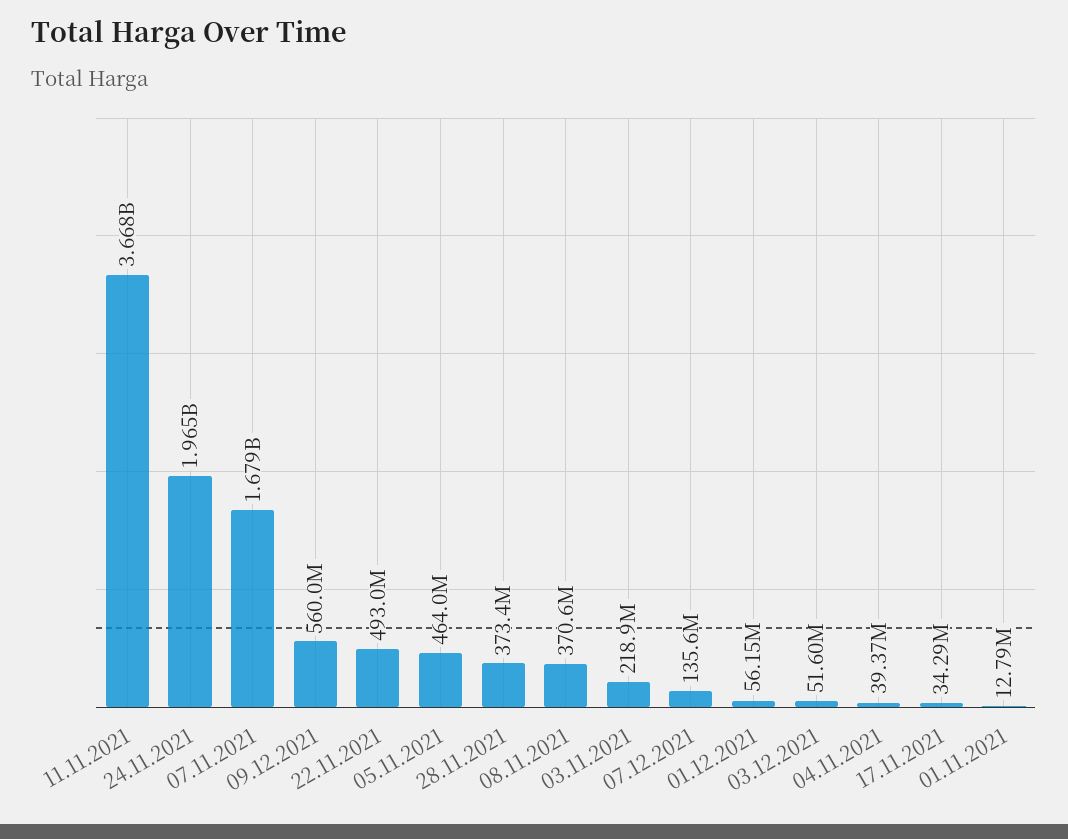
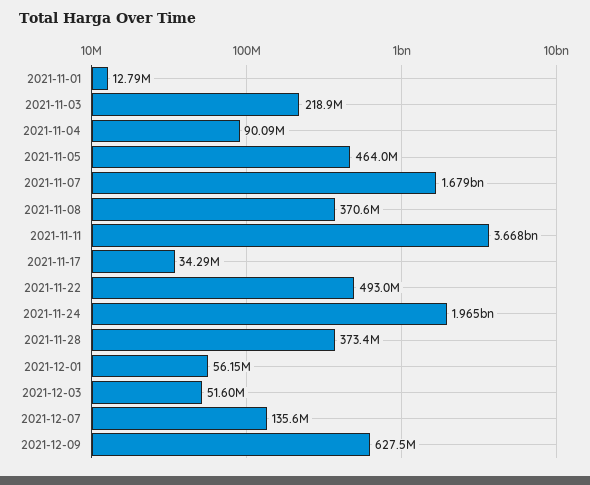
  {
    "11.11.2021": 3668000000,
    "24.11.2021": 1965000000,
    "07.11.2021": 1679000000,
-   "09.12.2021": 560000000,
+   "09.12.2021": 627500000,
    "22.11.2021": 493000000,
    "05.11.2021": 464000000,
    "28.11.2021": 373400000,
    "08.11.2021": 370600000,
    "03.11.2021": 218900000,
    "07.12.2021": 135600000,
    "01.12.2021": 56150000,
    "03.12.2021": 51600000,
-   "04.11.2021": 39370000,
+   "04.11.2021": 90090000,
    "17.11.2021": 34290000,
    "01.11.2021": 12790000
  }

